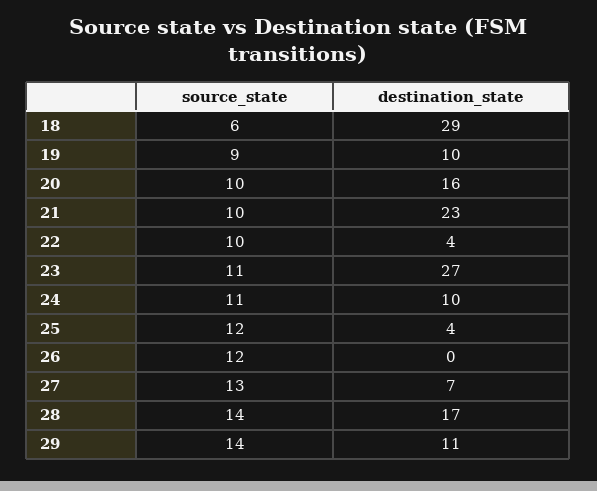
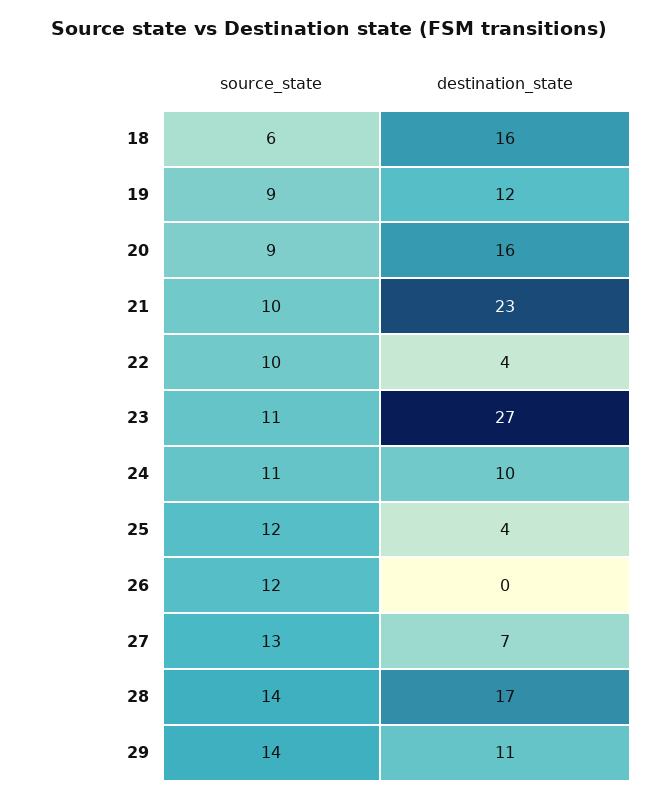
  {
    "source_state": {
      "18": 6,
      "19": 9,
-     "20": 10,
+     "20": 9,
      "21": 10,
      "22": 10,
      "23": 11,
      "24": 11,
      "25": 12,
      "26": 12,
      "27": 13,
      "28": 14,
      "29": 14
    },
    "destination_state": {
-     "18": 29,
+     "18": 16,
-     "19": 10,
+     "19": 12,
      "20": 16,
      "21": 23,
      "22": 4,
      "23": 27,
      "24": 10,
      "25": 4,
      "26": 0,
      "27": 7,
      "28": 17,
      "29": 11
    }
  }

